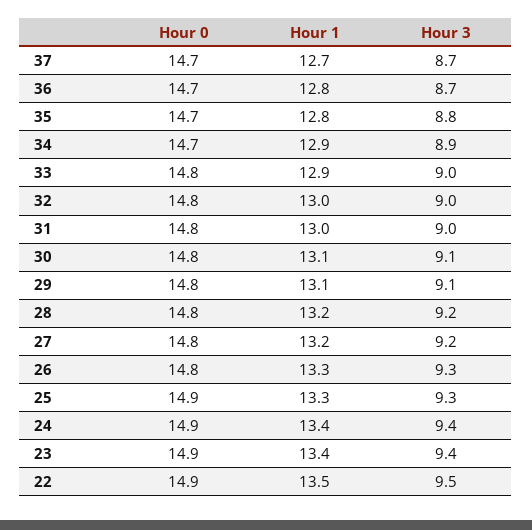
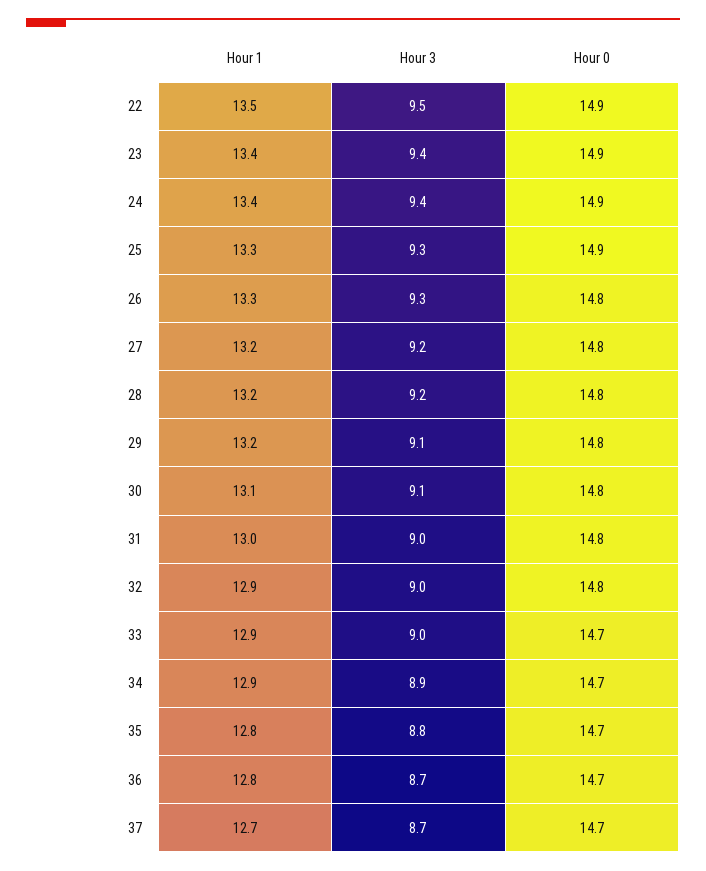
  {
    "Hour 0": {
      "37": 14.7,
      "36": 14.7,
      "35": 14.7,
      "34": 14.7,
-     "33": 14.8,
+     "33": 14.7,
      "32": 14.8,
      "31": 14.8,
      "30": 14.8,
      "29": 14.8,
      "28": 14.8,
      "27": 14.8,
      "26": 14.8,
      "25": 14.9,
      "24": 14.9,
      "23": 14.9,
      "22": 14.9
    },
    "Hour 1": {
      "37": 12.7,
      "36": 12.8,
      "35": 12.8,
      "34": 12.9,
      "33": 12.9,
-     "32": 13,
+     "32": 12.9,
      "31": 13,
      "30": 13.1,
-     "29": 13.1,
+     "29": 13.2,
      "28": 13.2,
      "27": 13.2,
      "26": 13.3,
      "25": 13.3,
      "24": 13.4,
      "23": 13.4,
      "22": 13.5
    },
    "Hour 3": {
      "37": 8.7,
      "36": 8.7,
      "35": 8.8,
      "34": 8.9,
      "33": 9,
      "32": 9,
      "31": 9,
      "30": 9.1,
      "29": 9.1,
      "28": 9.2,
      "27": 9.2,
      "26": 9.3,
      "25": 9.3,
      "24": 9.4,
      "23": 9.4,
      "22": 9.5
    }
  }

